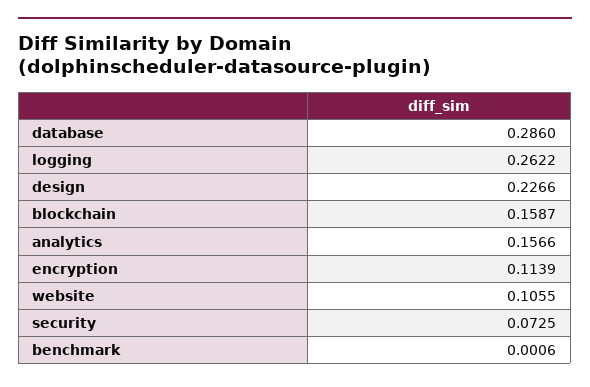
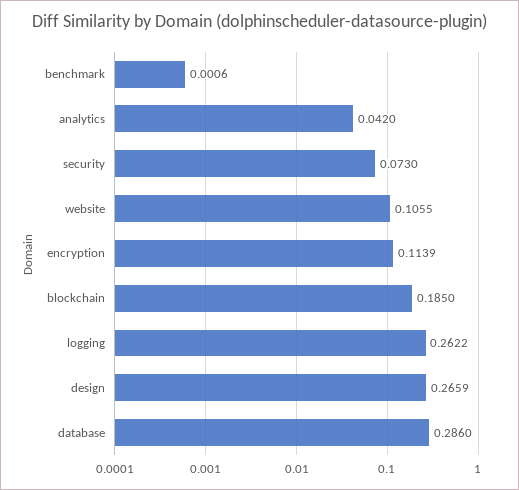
  {
    "database": 0.286,
    "logging": 0.2622,
-   "design": 0.2266,
+   "design": 0.2659,
-   "blockchain": 0.1587,
+   "blockchain": 0.185,
-   "analytics": 0.1566,
+   "analytics": 0.042,
    "encryption": 0.1139,
    "website": 0.1055,
-   "security": 0.0725,
+   "security": 0.073,
    "benchmark": 0.0006
  }

